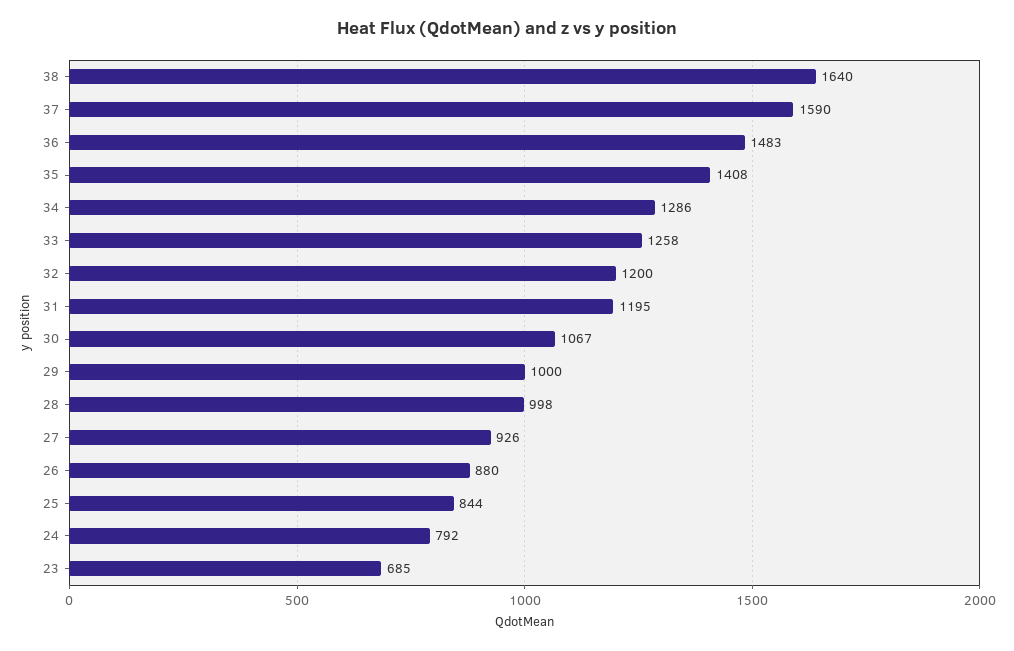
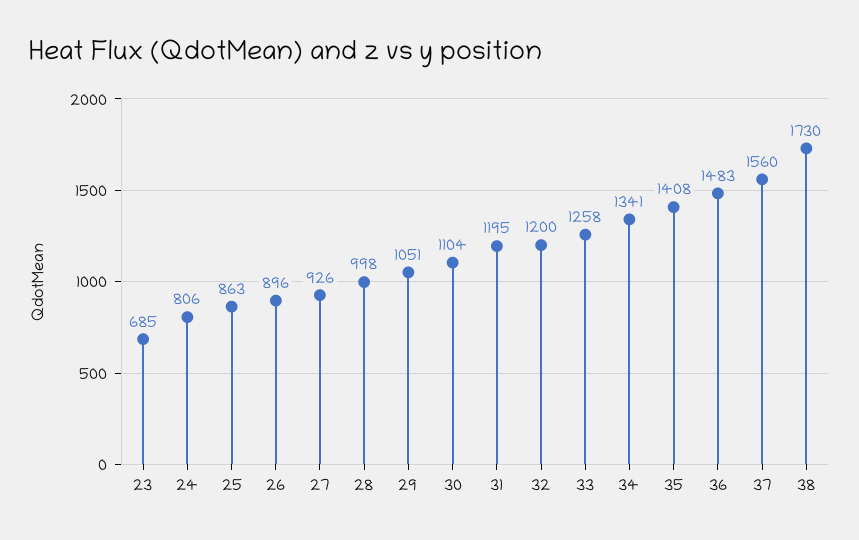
  {
-   "38": 1640,
+   "38": 1730,
-   "37": 1590,
+   "37": 1560,
    "36": 1483,
    "35": 1408,
-   "34": 1286,
+   "34": 1341,
    "33": 1258,
    "32": 1200,
    "31": 1195,
-   "30": 1067,
+   "30": 1104,
-   "29": 1000,
+   "29": 1051,
    "28": 998,
    "27": 926,
-   "26": 880,
+   "26": 896,
-   "25": 844,
+   "25": 863,
-   "24": 792,
+   "24": 806,
    "23": 685
  }

